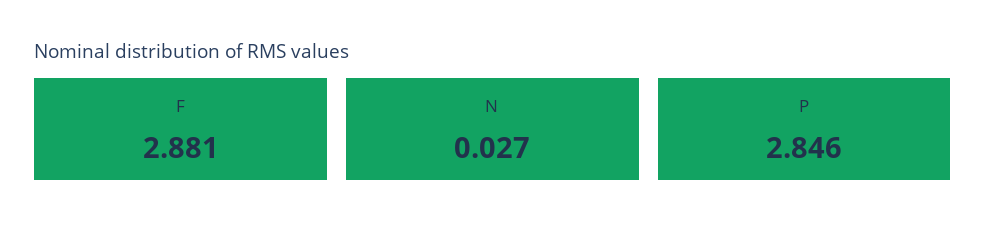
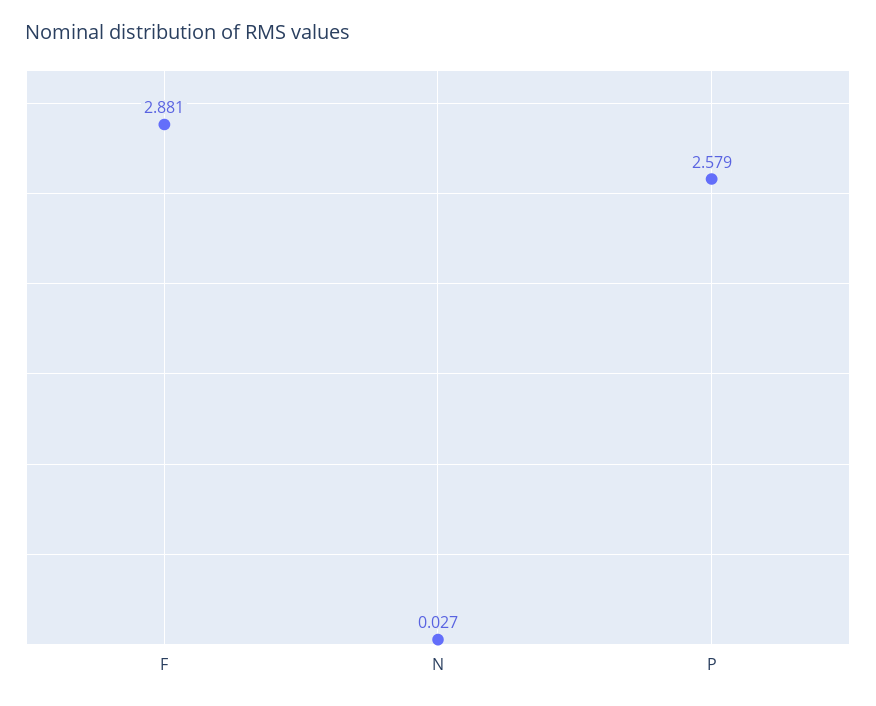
  {
    "F": 2.881,
    "N": 0.027,
-   "P": 2.846
+   "P": 2.579
  }

